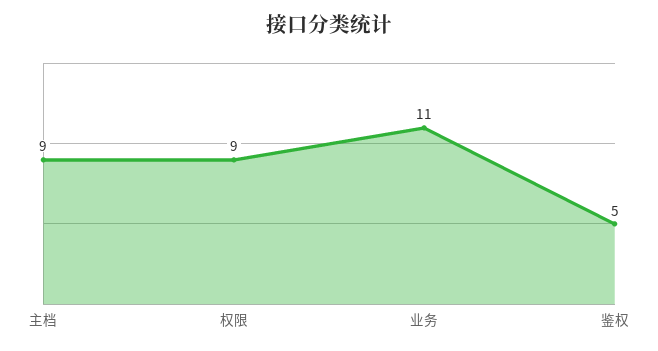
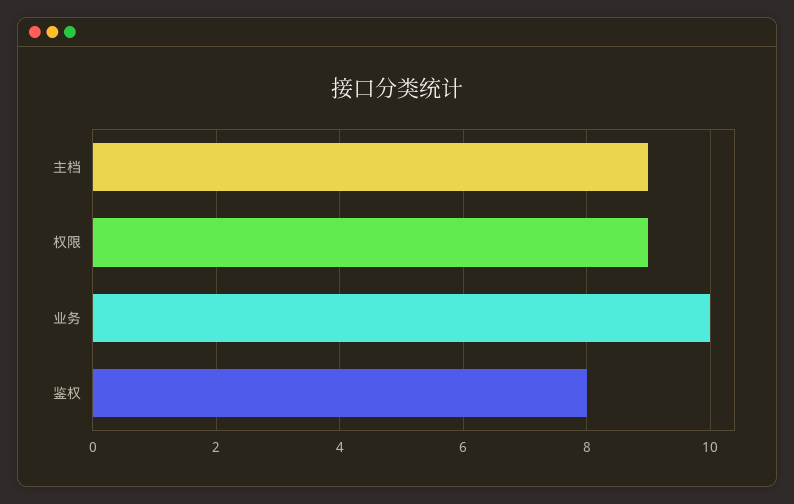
  {
    "主档": 9,
    "权限": 9,
-   "业务": 11,
+   "业务": 10,
-   "鉴权": 5
+   "鉴权": 8
  }

